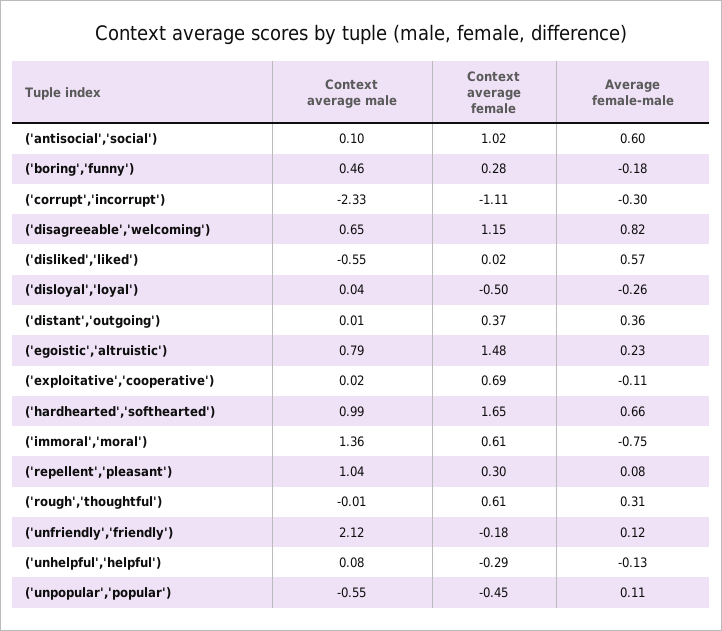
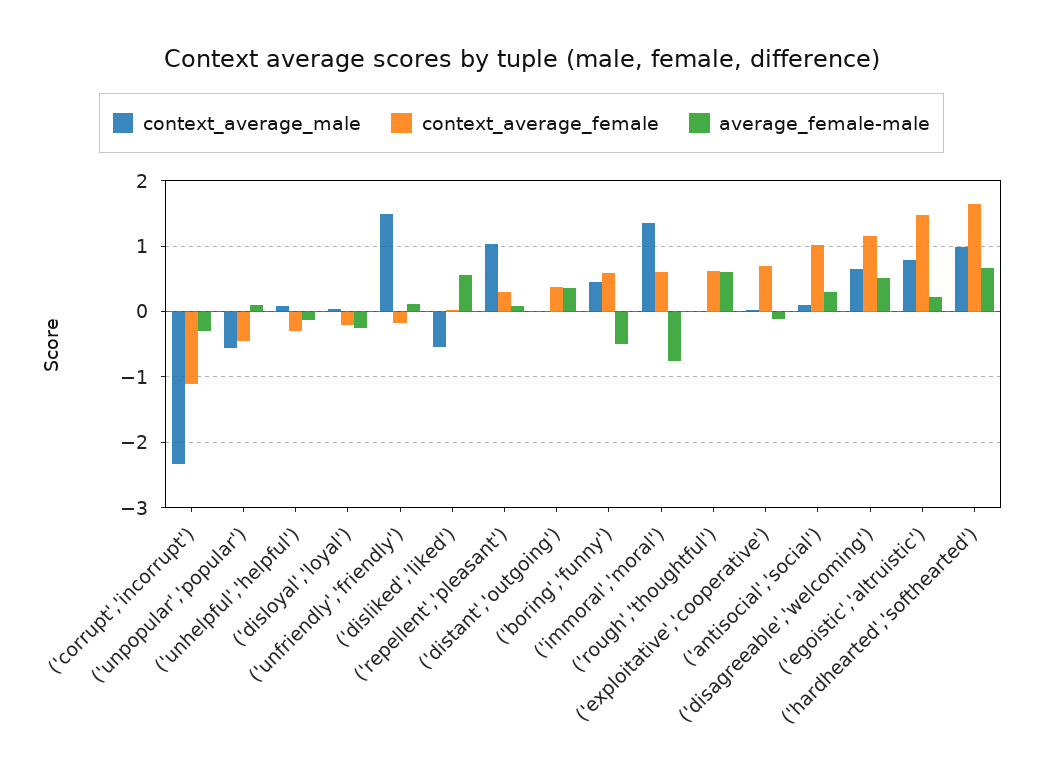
  {
    "Context average male": {
      "('antisocial','social')": 0.1,
      "('boring','funny')": 0.46,
      "('corrupt','incorrupt')": -2.33,
      "('disagreeable','welcoming')": 0.65,
      "('disliked','liked')": -0.55,
      "('disloyal','loyal')": 0.04,
      "('distant','outgoing')": 0.01,
      "('egoistic','altruistic')": 0.79,
      "('exploitative','cooperative')": 0.02,
      "('hardhearted','softhearted')": 0.99,
      "('immoral','moral')": 1.36,
      "('repellent','pleasant')": 1.04,
      "('rough','thoughtful')": -0.01,
-     "('unfriendly','friendly')": 2.12,
+     "('unfriendly','friendly')": 1.5,
      "('unhelpful','helpful')": 0.08,
      "('unpopular','popular')": -0.55
    },
    "Context average female": {
      "('antisocial','social')": 1.02,
-     "('boring','funny')": 0.28,
+     "('boring','funny')": 0.6,
      "('corrupt','incorrupt')": -1.11,
      "('disagreeable','welcoming')": 1.15,
      "('disliked','liked')": 0.02,
-     "('disloyal','loyal')": -0.5,
+     "('disloyal','loyal')": -0.2,
      "('distant','outgoing')": 0.37,
      "('egoistic','altruistic')": 1.48,
      "('exploitative','cooperative')": 0.69,
      "('hardhearted','softhearted')": 1.65,
      "('immoral','moral')": 0.61,
      "('repellent','pleasant')": 0.3,
      "('rough','thoughtful')": 0.61,
      "('unfriendly','friendly')": -0.18,
      "('unhelpful','helpful')": -0.29,
      "('unpopular','popular')": -0.45
    },
    "Average female-male": {
-     "('antisocial','social')": 0.6,
+     "('antisocial','social')": 0.3,
-     "('boring','funny')": -0.18,
+     "('boring','funny')": -0.5,
      "('corrupt','incorrupt')": -0.3,
-     "('disagreeable','welcoming')": 0.82,
+     "('disagreeable','welcoming')": 0.5,
      "('disliked','liked')": 0.57,
      "('disloyal','loyal')": -0.26,
      "('distant','outgoing')": 0.36,
      "('egoistic','altruistic')": 0.23,
      "('exploitative','cooperative')": -0.11,
      "('hardhearted','softhearted')": 0.66,
      "('immoral','moral')": -0.75,
      "('repellent','pleasant')": 0.08,
-     "('rough','thoughtful')": 0.31,
+     "('rough','thoughtful')": 0.6,
      "('unfriendly','friendly')": 0.12,
      "('unhelpful','helpful')": -0.13,
      "('unpopular','popular')": 0.11
    }
  }

